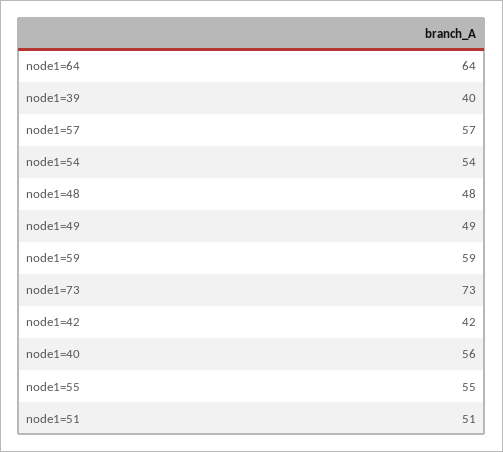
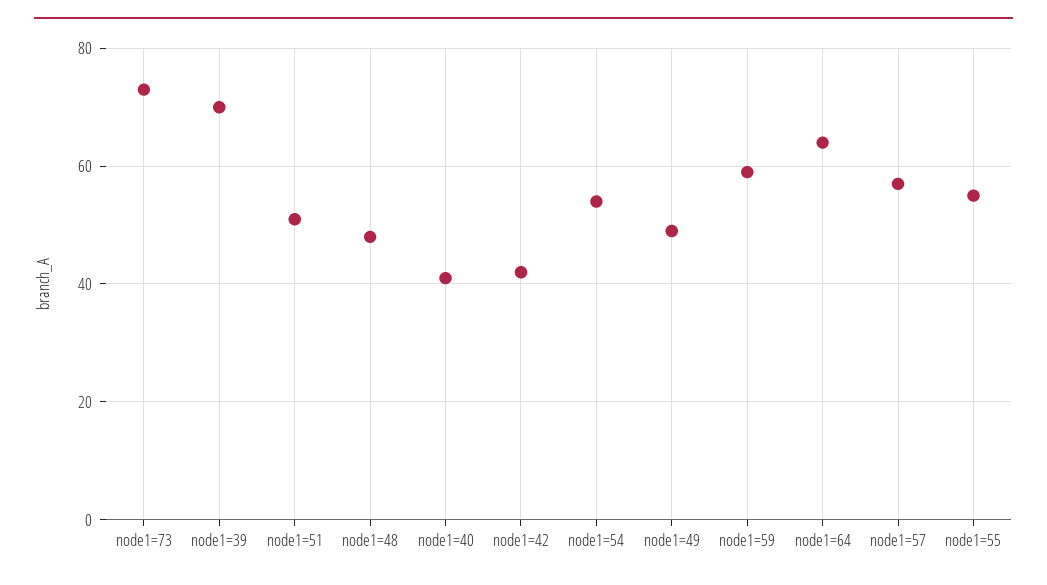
  {
    "node1=64": 64,
-   "node1=39": 40,
+   "node1=39": 70,
    "node1=57": 57,
    "node1=54": 54,
    "node1=48": 48,
    "node1=49": 49,
    "node1=59": 59,
    "node1=73": 73,
    "node1=42": 42,
-   "node1=40": 56,
+   "node1=40": 40,
    "node1=55": 55,
    "node1=51": 51
  }

